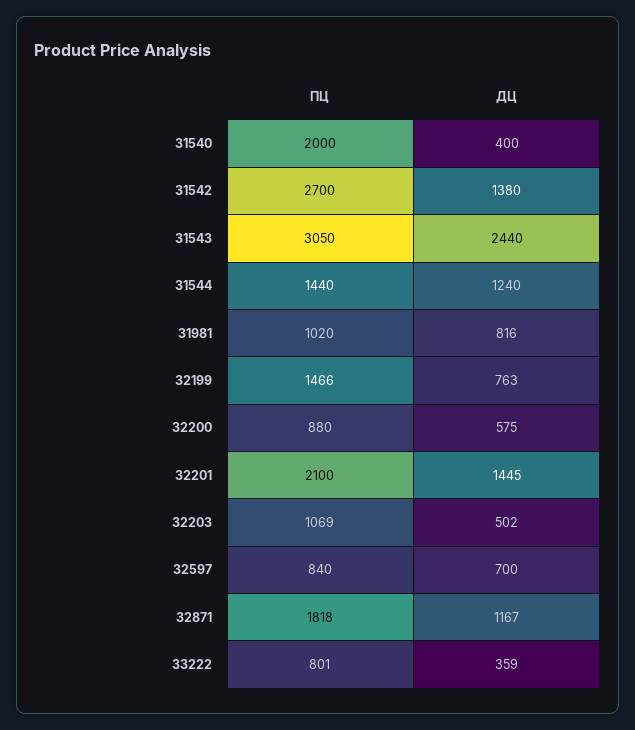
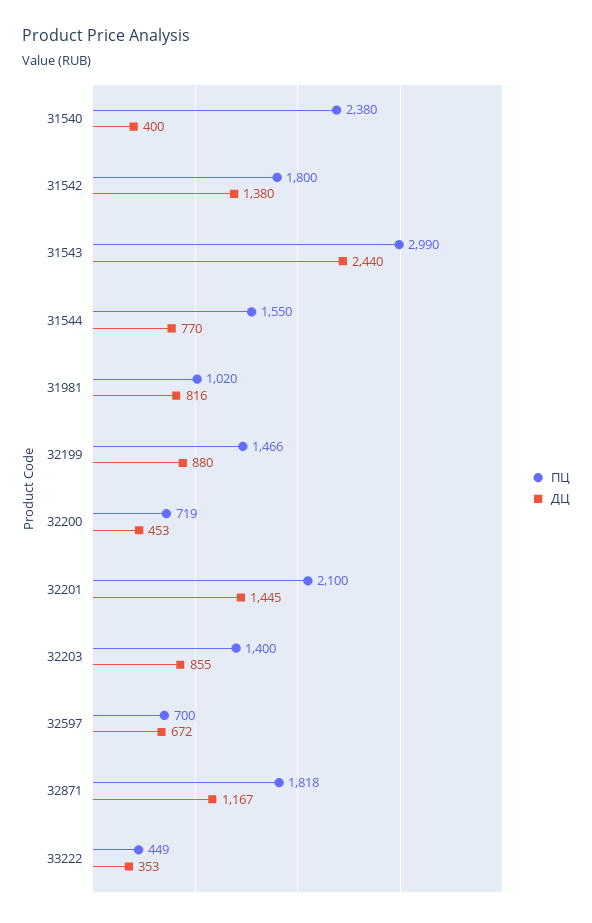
  {
    "ПЦ": {
-     "31540": 2000,
+     "31540": 2380,
-     "31542": 2700,
+     "31542": 1800,
-     "31543": 3050,
+     "31543": 2990,
-     "31544": 1440,
+     "31544": 1550,
      "31981": 1020,
      "32199": 1466,
-     "32200": 880,
+     "32200": 719,
      "32201": 2100,
-     "32203": 1069,
+     "32203": 1400,
-     "32597": 840,
+     "32597": 700,
      "32871": 1818,
-     "33222": 801
+     "33222": 449
    },
    "ДЦ": {
      "31540": 400,
      "31542": 1380,
      "31543": 2440,
-     "31544": 1240,
+     "31544": 770,
      "31981": 816,
-     "32199": 763,
+     "32199": 880,
-     "32200": 575,
+     "32200": 453,
      "32201": 1445,
-     "32203": 502,
+     "32203": 855,
-     "32597": 700,
+     "32597": 672,
      "32871": 1167,
-     "33222": 359
+     "33222": 353
    }
  }

